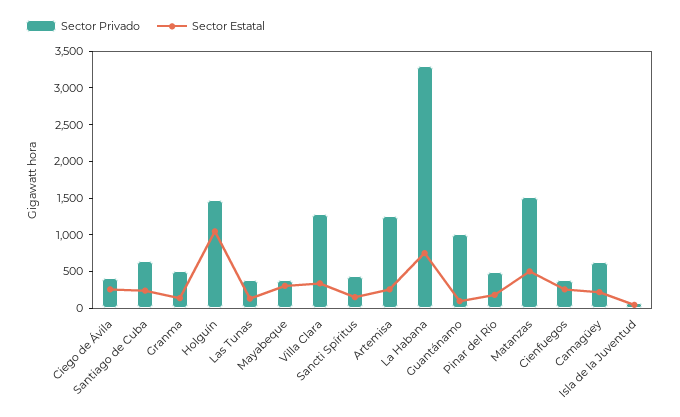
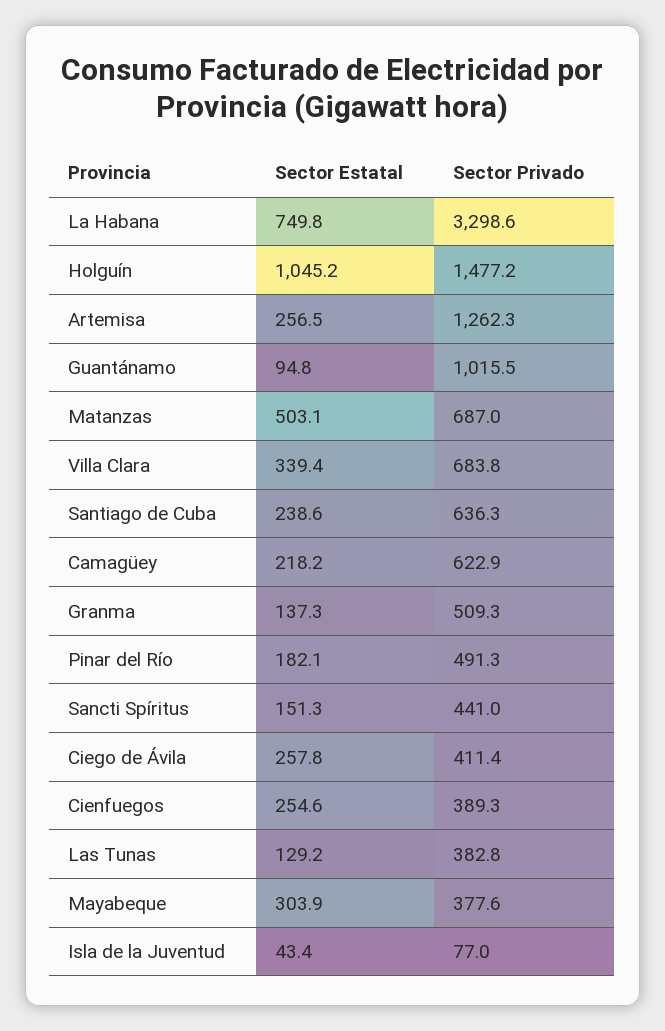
  {
    "Sector Privado": {
      "Ciego de Ávila": 411.4,
      "Santiago de Cuba": 636.3,
      "Granma": 509.3,
      "Holguín": 1477.2,
      "Las Tunas": 382.8,
      "Mayabeque": 377.6,
-     "Villa Clara": 1250,
+     "Villa Clara": 683.8,
      "Sancti Spíritus": 441,
      "Artemisa": 1262.3,
      "La Habana": 3298.6,
      "Guantánamo": 1015.5,
      "Pinar del Río": 491.3,
-     "Matanzas": 1500,
+     "Matanzas": 687,
      "Cienfuegos": 389.3,
      "Camagüey": 622.9,
      "Isla de la Juventud": 77
    },
    "Sector Estatal": {
      "Ciego de Ávila": 257.8,
      "Santiago de Cuba": 238.6,
      "Granma": 137.3,
      "Holguín": 1045.2,
      "Las Tunas": 129.2,
      "Mayabeque": 303.9,
      "Villa Clara": 339.4,
      "Sancti Spíritus": 151.3,
      "Artemisa": 256.5,
      "La Habana": 749.8,
      "Guantánamo": 94.8,
      "Pinar del Río": 182.1,
      "Matanzas": 503.1,
      "Cienfuegos": 254.6,
      "Camagüey": 218.2,
      "Isla de la Juventud": 43.4
    }
  }

